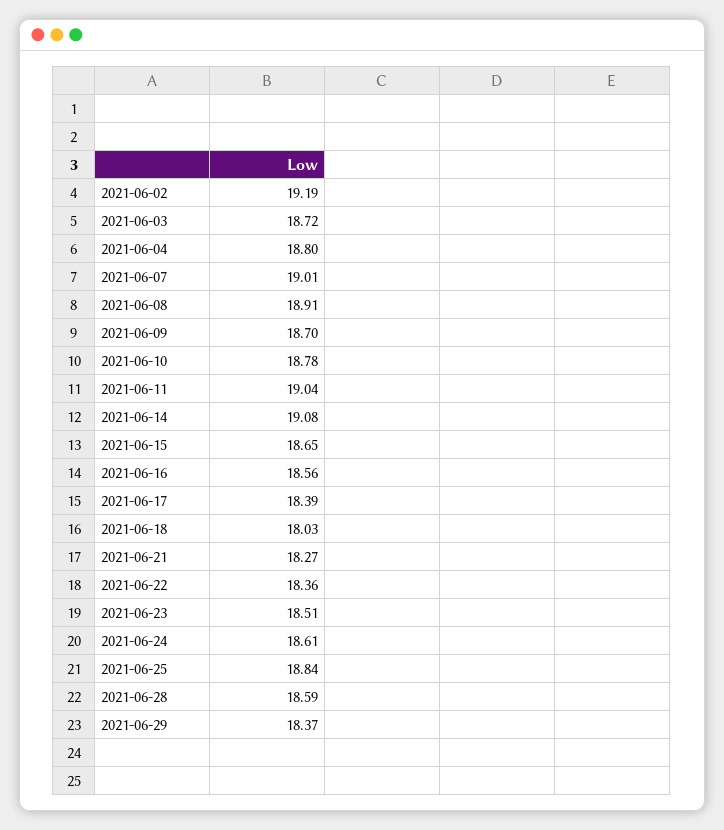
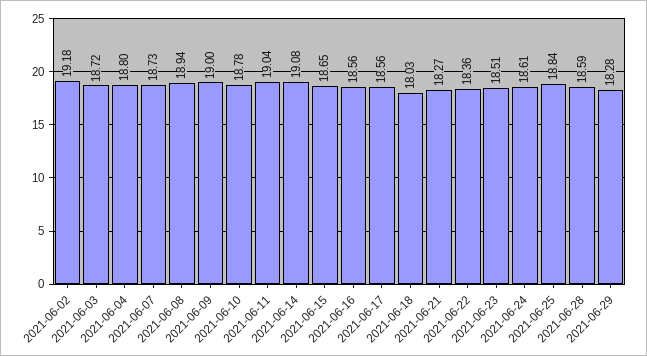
  {
-   "2021-06-02": 19.19,
+   "2021-06-02": 19.18,
    "2021-06-03": 18.72,
    "2021-06-04": 18.8,
-   "2021-06-07": 19.01,
+   "2021-06-07": 18.73,
-   "2021-06-08": 18.91,
+   "2021-06-08": 18.94,
-   "2021-06-09": 18.7,
+   "2021-06-09": 19,
    "2021-06-10": 18.78,
    "2021-06-11": 19.04,
    "2021-06-14": 19.08,
    "2021-06-15": 18.65,
    "2021-06-16": 18.56,
-   "2021-06-17": 18.39,
+   "2021-06-17": 18.56,
    "2021-06-18": 18.03,
    "2021-06-21": 18.27,
    "2021-06-22": 18.36,
    "2021-06-23": 18.51,
    "2021-06-24": 18.61,
    "2021-06-25": 18.84,
    "2021-06-28": 18.59,
-   "2021-06-29": 18.37
+   "2021-06-29": 18.28
  }

